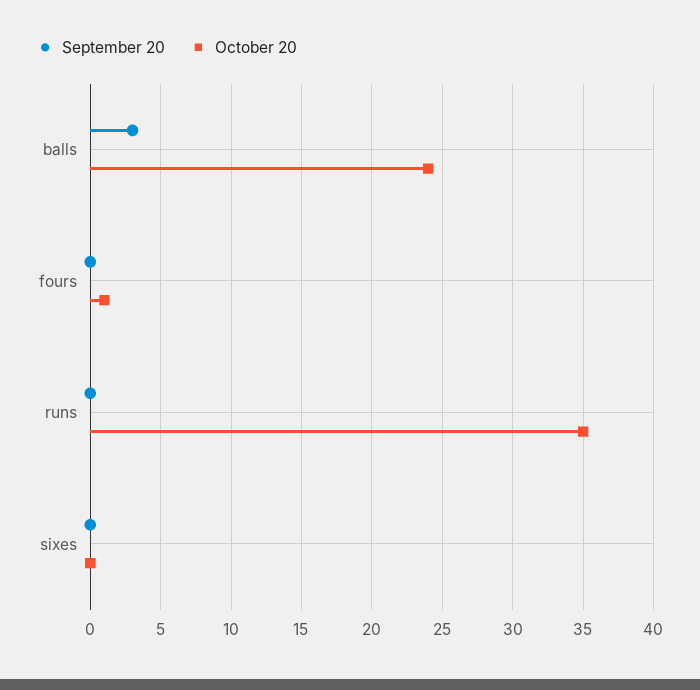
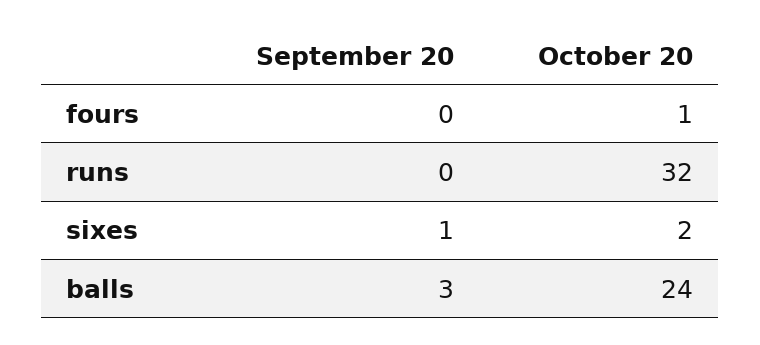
  {
    "September 20": {
      "balls": 3,
      "fours": 0,
      "runs": 0,
-     "sixes": 0
+     "sixes": 1
    },
    "October 20": {
      "balls": 24,
      "fours": 1,
-     "runs": 35,
+     "runs": 32,
-     "sixes": 0
+     "sixes": 2
    }
  }

